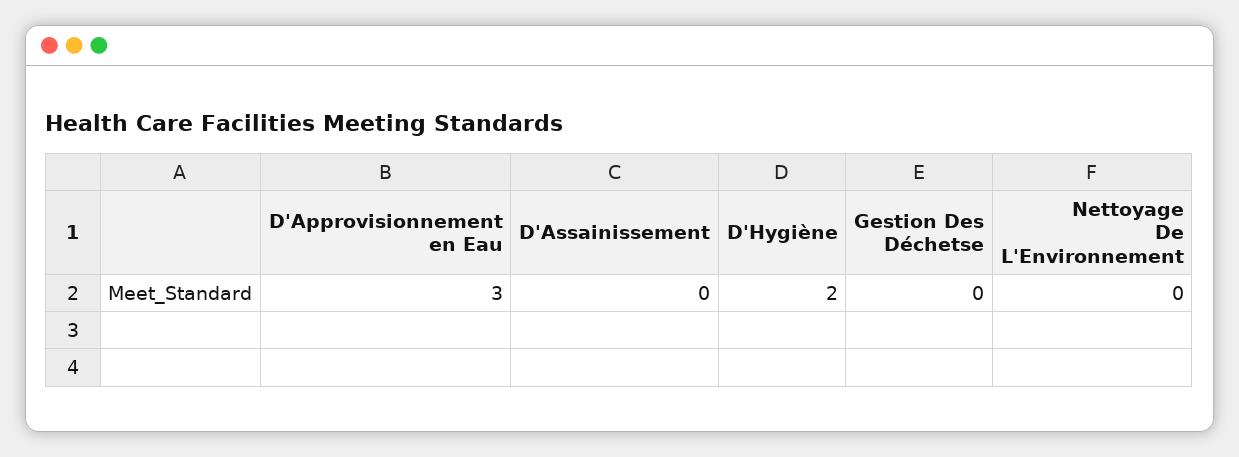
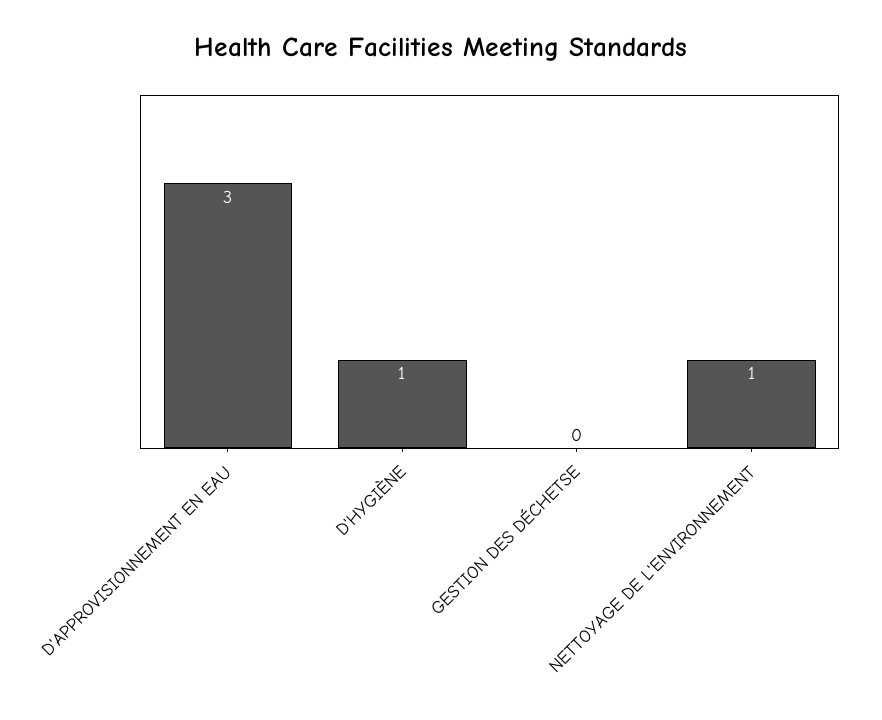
  {
    "D'Approvisionnement en Eau": 3,
-   "D'Assainissement": 0,
-   "D'Hygiène": 2,
+   "D'Hygiène": 1,
    "Gestion Des Déchetse": 0,
-   "Nettoyage De L'Environnement": 0
+   "Nettoyage De L'Environnement": 1
  }

